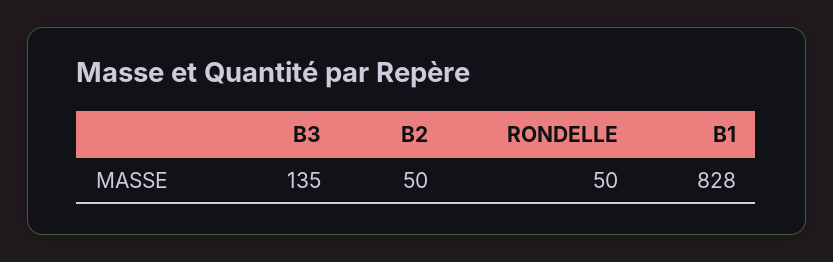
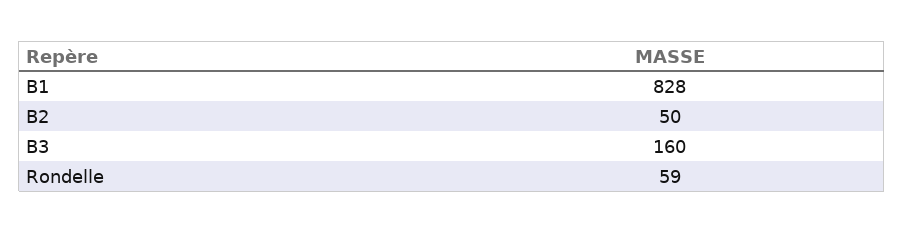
  {
-   "B3": 135,
+   "B3": 160,
    "B2": 50,
-   "RONDELLE": 50,
+   "RONDELLE": 59,
    "B1": 828
  }

